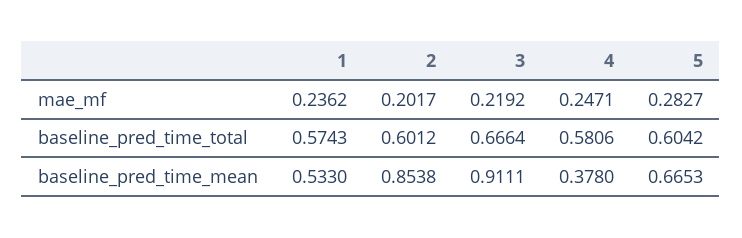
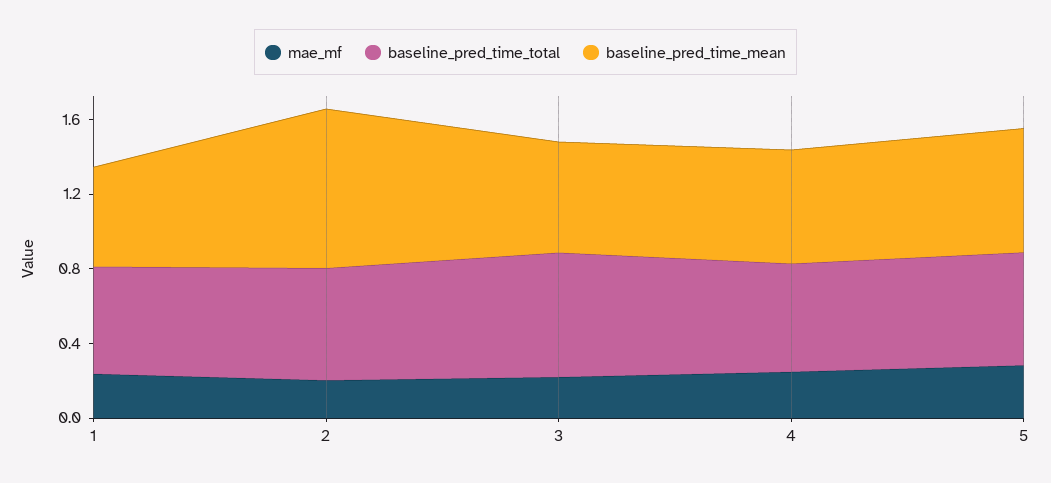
  {
    "mae_mf": {
      "1": 0.2362,
      "2": 0.2017,
      "3": 0.2192,
      "4": 0.2471,
      "5": 0.2827
    },
    "baseline_pred_time_total": {
      "1": 0.5743,
      "2": 0.6012,
      "3": 0.6664,
      "4": 0.5806,
      "5": 0.6042
    },
    "baseline_pred_time_mean": {
      "1": 0.533,
      "2": 0.8538,
-     "3": 0.9111,
+     "3": 0.6,
-     "4": 0.378,
+     "4": 0.6,
      "5": 0.6653
    }
  }

